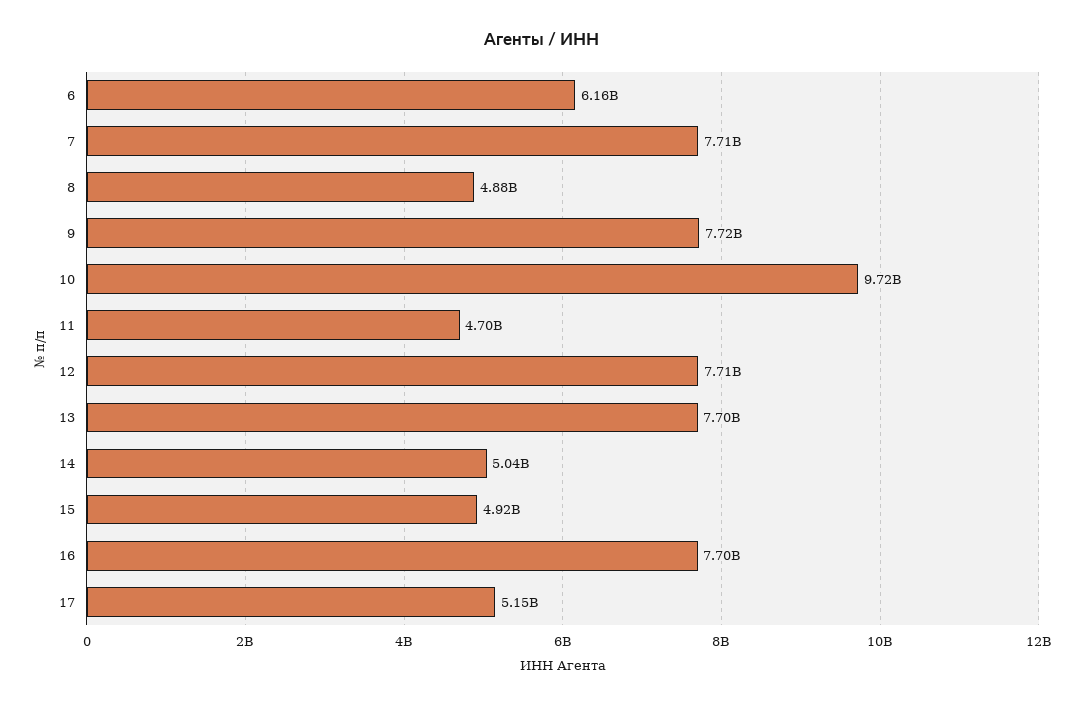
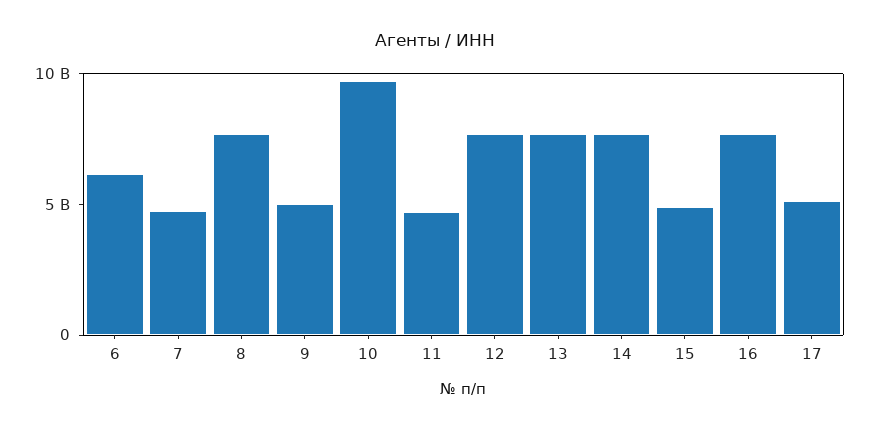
  {
    "6": 6160000000,
-   "7": 7710000000,
+   "7": 5000000000,
-   "8": 4880000000,
+   "8": 8000000000,
-   "9": 7720000000,
+   "9": 5000000000,
    "10": 9720000000,
    "11": 4700000000,
    "12": 7710000000,
    "13": 7700000000,
-   "14": 5040000000,
+   "14": 8000000000,
    "15": 4920000000,
    "16": 7700000000,
    "17": 5150000000
  }

